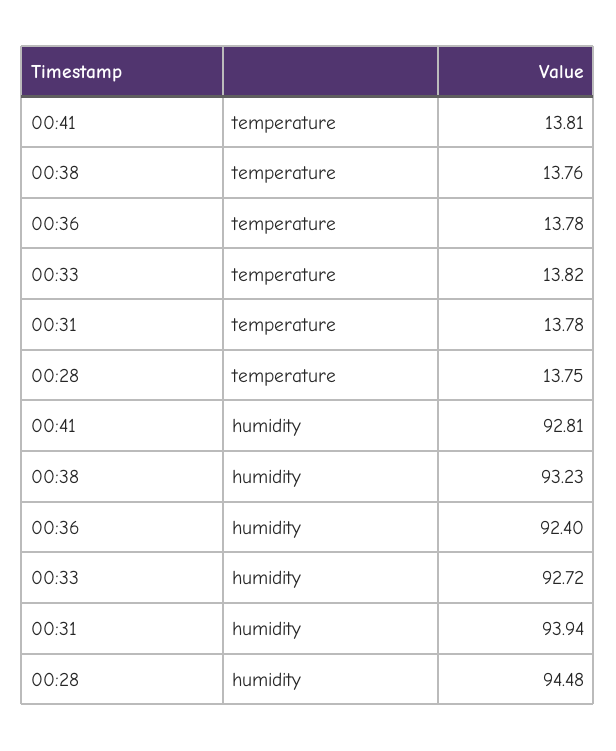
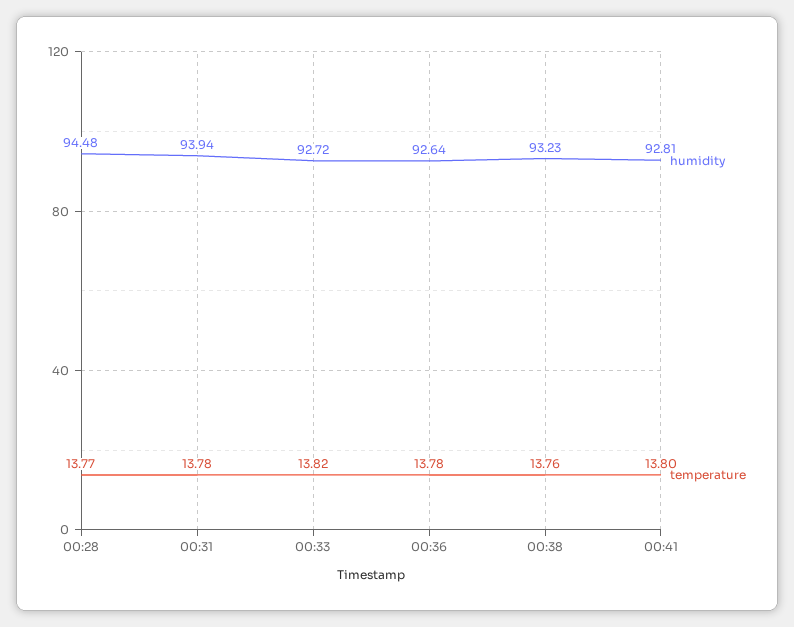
  {
    "temperature": {
-     "00:41": 13.81,
+     "00:41": 13.8,
      "00:38": 13.76,
      "00:36": 13.78,
      "00:33": 13.82,
      "00:31": 13.78,
-     "00:28": 13.75
+     "00:28": 13.77
    },
    "humidity": {
      "00:41": 92.81,
      "00:38": 93.23,
-     "00:36": 92.4,
+     "00:36": 92.64,
      "00:33": 92.72,
      "00:31": 93.94,
      "00:28": 94.48
    }
  }

